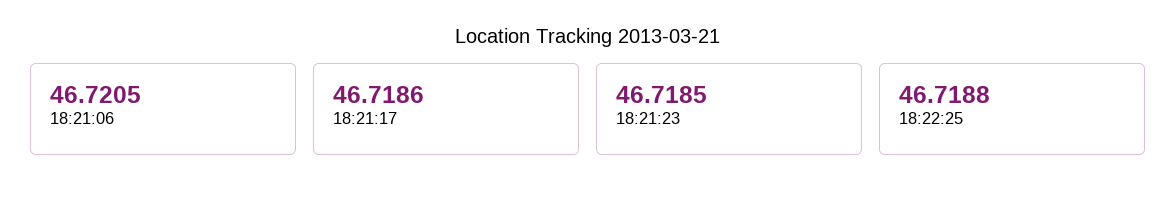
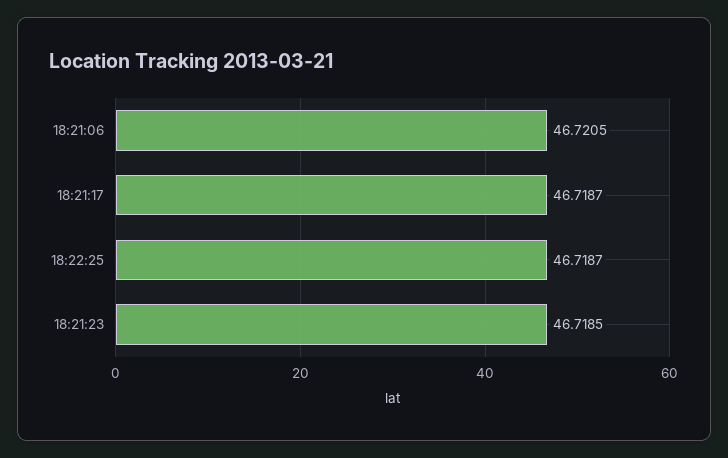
  {
    "18:21:06": 46.7205,
-   "18:21:17": 46.7186,
+   "18:21:17": 46.7187,
    "18:21:23": 46.7185,
-   "18:22:25": 46.7188
+   "18:22:25": 46.7187
  }

